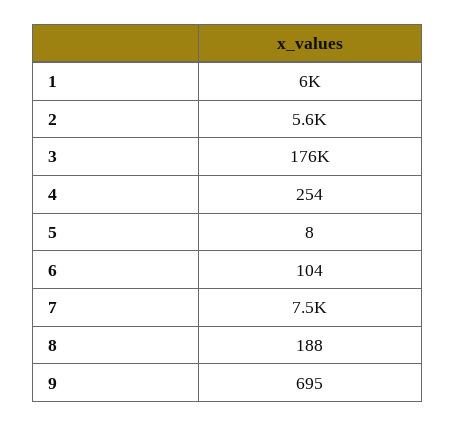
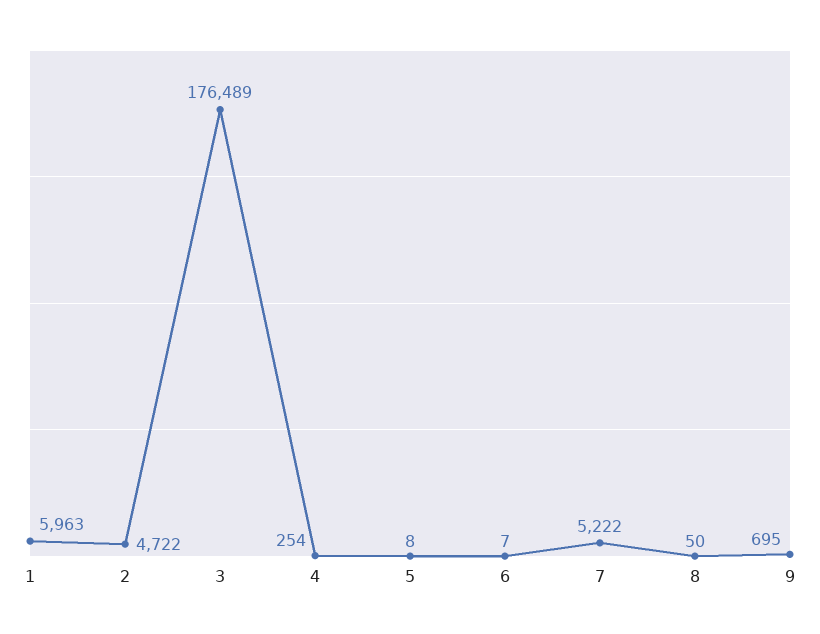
  {
    "1": 5963,
-   "2": 5600,
+   "2": 4722,
    "3": 176489,
    "4": 254,
    "5": 8,
-   "6": 104,
+   "6": 7,
-   "7": 7500,
+   "7": 5222,
-   "8": 188,
+   "8": 50,
    "9": 695
  }

